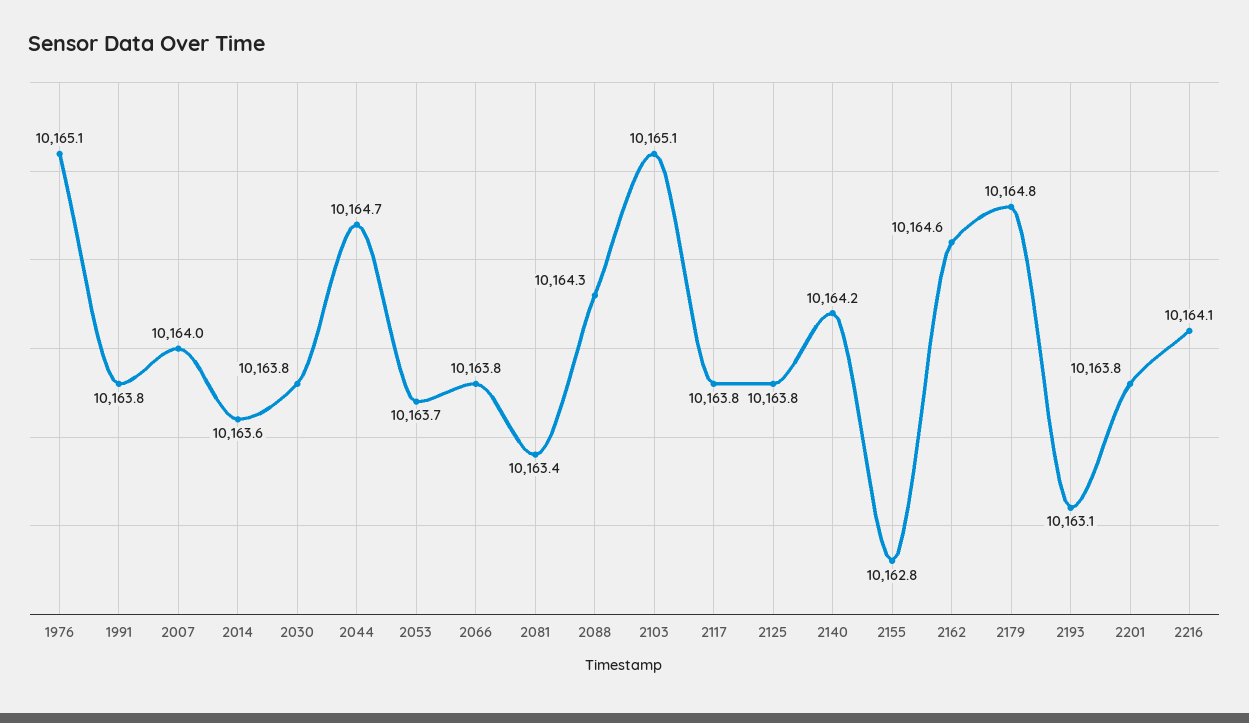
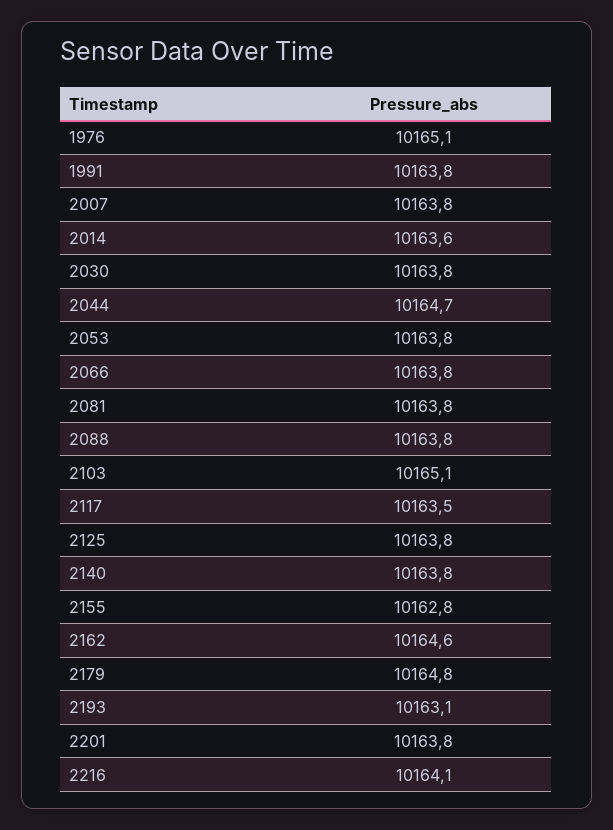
  {
    "1976": 10165.1,
    "1991": 10163.8,
-   "2007": 10164,
+   "2007": 10163.8,
    "2014": 10163.6,
    "2030": 10163.8,
    "2044": 10164.7,
-   "2053": 10163.7,
+   "2053": 10163.8,
    "2066": 10163.8,
-   "2081": 10163.4,
+   "2081": 10163.8,
-   "2088": 10164.3,
+   "2088": 10163.8,
    "2103": 10165.1,
-   "2117": 10163.8,
+   "2117": 10163.5,
    "2125": 10163.8,
-   "2140": 10164.2,
+   "2140": 10163.8,
    "2155": 10162.8,
    "2162": 10164.6,
    "2179": 10164.8,
    "2193": 10163.1,
    "2201": 10163.8,
    "2216": 10164.1
  }

